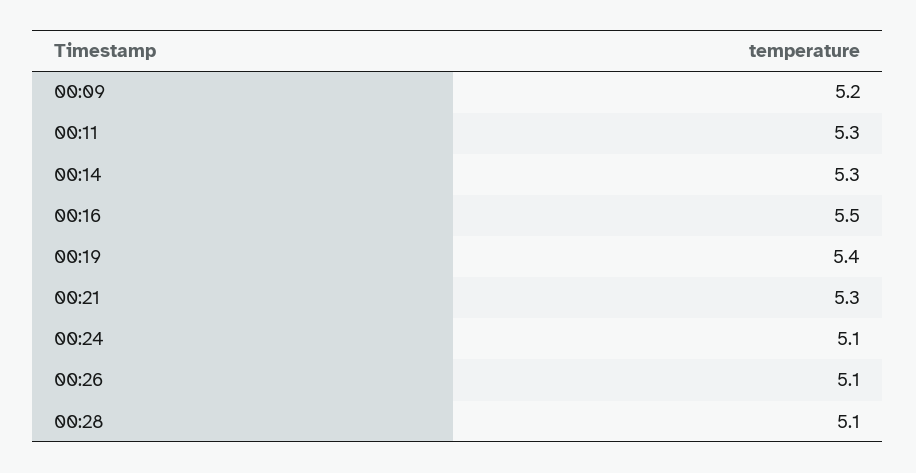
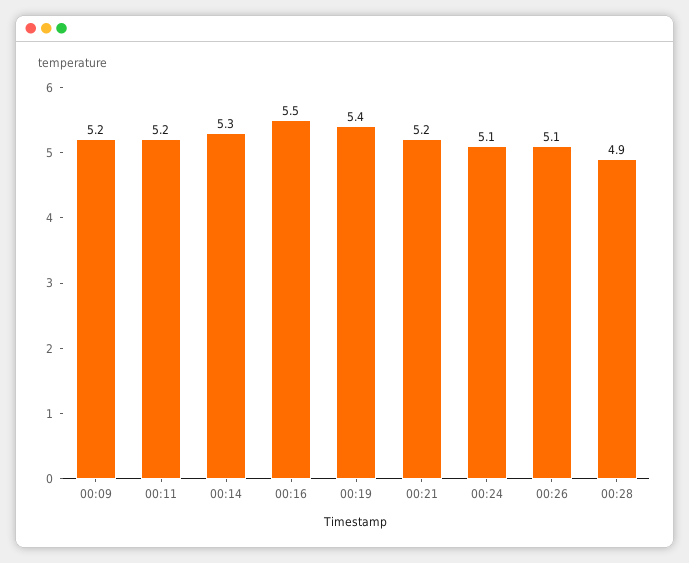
  {
    "00:09": 5.2,
-   "00:11": 5.3,
+   "00:11": 5.2,
    "00:14": 5.3,
    "00:16": 5.5,
    "00:19": 5.4,
-   "00:21": 5.3,
+   "00:21": 5.2,
    "00:24": 5.1,
    "00:26": 5.1,
-   "00:28": 5.1
+   "00:28": 4.9
  }

